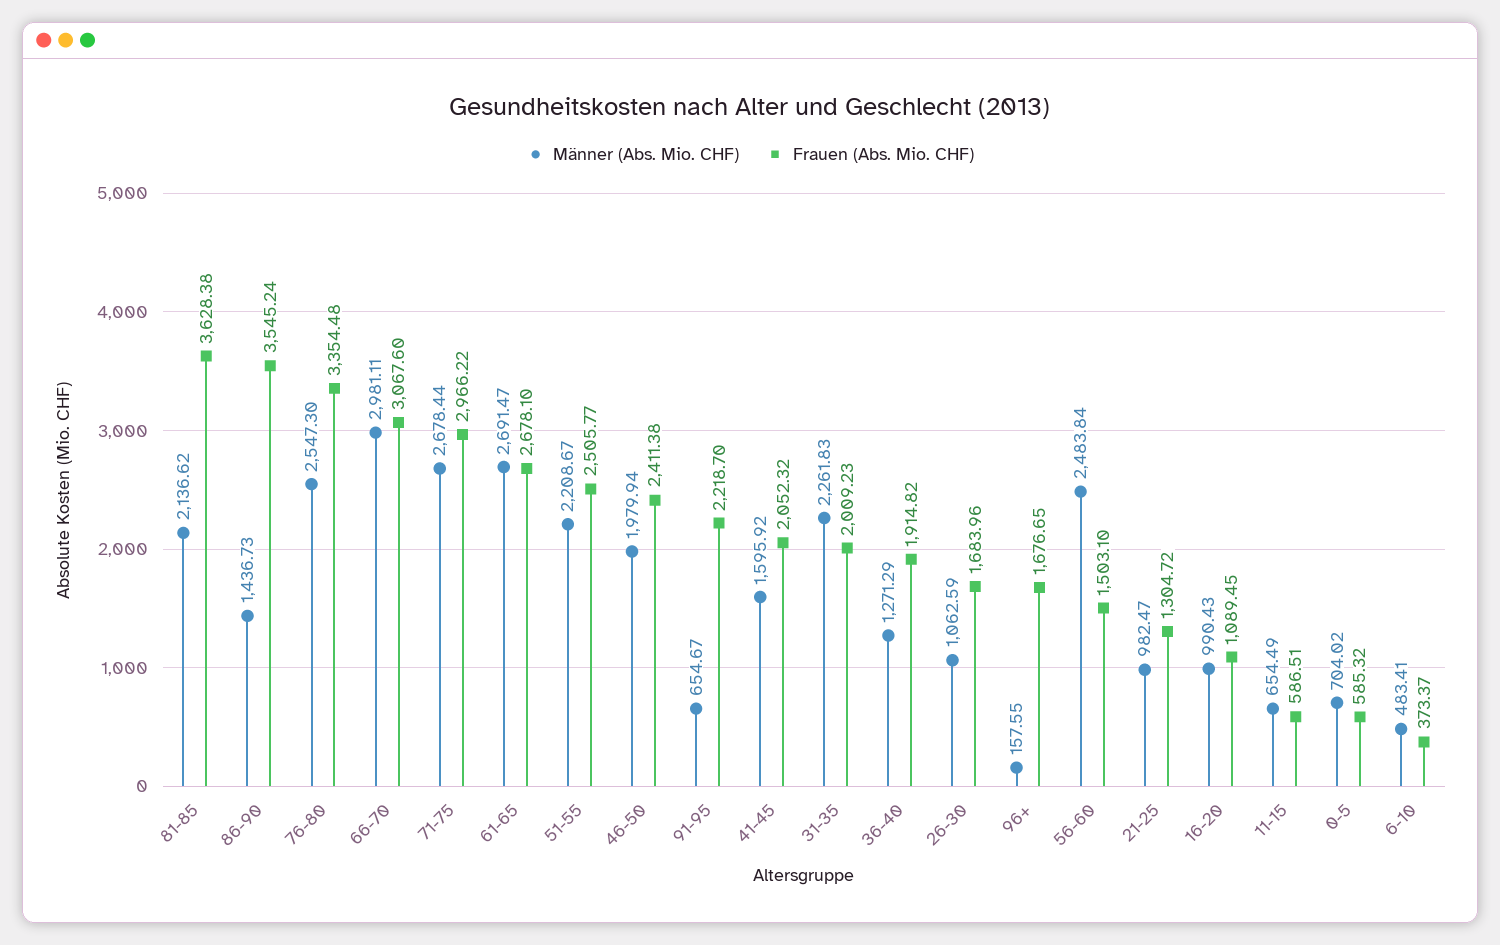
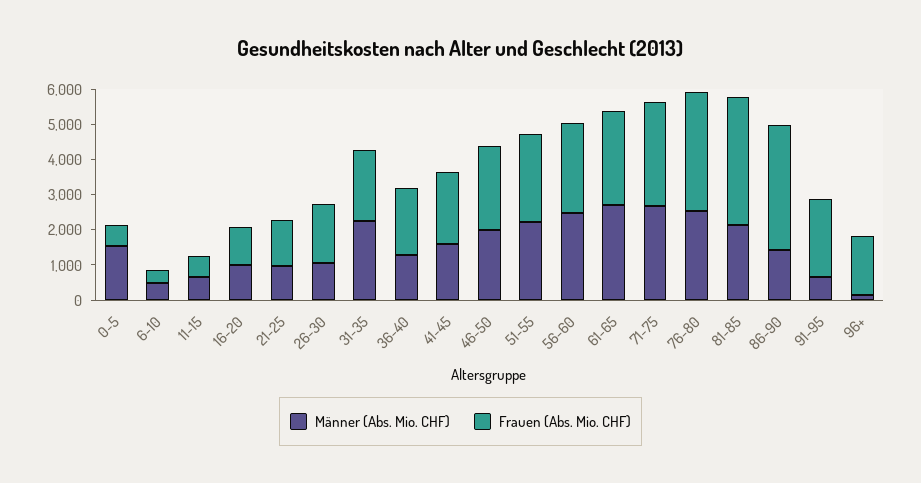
  {
    "Männer (Abs. Mio. CHF)": {
      "81-85": 2136.62,
      "86-90": 1436.73,
      "76-80": 2547.3,
-     "66-70": 2981.11,
      "71-75": 2678.44,
      "61-65": 2691.47,
      "51-55": 2208.67,
      "46-50": 1979.94,
      "91-95": 654.67,
      "41-45": 1595.92,
      "31-35": 2261.83,
      "36-40": 1271.29,
      "26-30": 1062.59,
      "96+": 157.55,
      "56-60": 2483.84,
      "21-25": 982.47,
      "16-20": 990.43,
      "11-15": 654.49,
-     "0-5": 704.02,
+     "0-5": 1500,
      "6-10": 483.41
    },
    "Frauen (Abs. Mio. CHF)": {
      "81-85": 3628.38,
      "86-90": 3545.24,
      "76-80": 3354.48,
-     "66-70": 3067.6,
      "71-75": 2966.22,
      "61-65": 2678.1,
      "51-55": 2505.77,
      "46-50": 2411.38,
      "91-95": 2218.7,
      "41-45": 2052.32,
      "31-35": 2009.23,
      "36-40": 1914.82,
      "26-30": 1683.96,
      "96+": 1676.65,
-     "56-60": 1503.1,
+     "56-60": 2500,
      "21-25": 1304.72,
      "16-20": 1089.45,
      "11-15": 586.51,
      "0-5": 585.32,
      "6-10": 373.37
    }
  }

